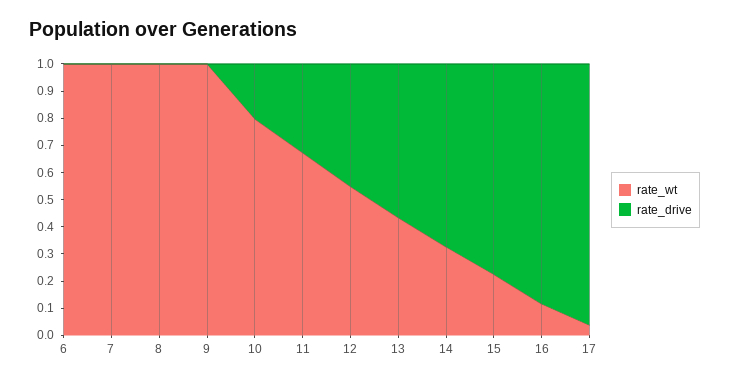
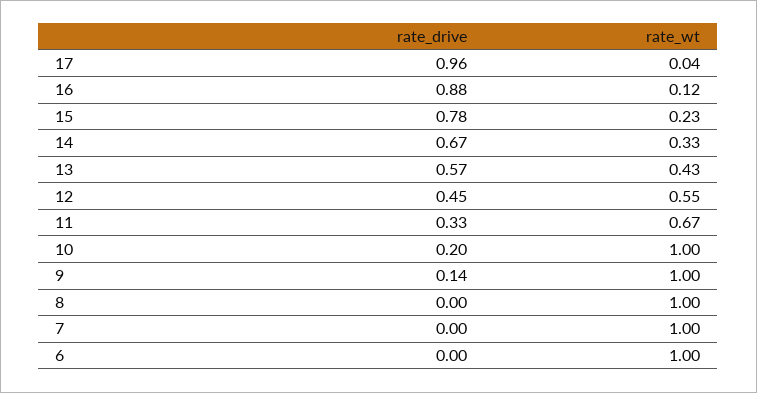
  {
    "rate_wt": {
      "6": 1,
      "7": 1,
      "8": 1,
      "9": 1,
-     "10": 0.8,
+     "10": 1,
      "11": 0.67,
      "12": 0.55,
      "13": 0.43,
      "14": 0.33,
      "15": 0.23,
      "16": 0.12,
      "17": 0.04
    },
    "rate_drive": {
      "6": 0,
      "7": 0,
      "8": 0,
-     "9": 0,
+     "9": 0.14,
      "10": 0.2,
      "11": 0.33,
      "12": 0.45,
      "13": 0.57,
      "14": 0.67,
      "15": 0.78,
      "16": 0.88,
      "17": 0.96
    }
  }

